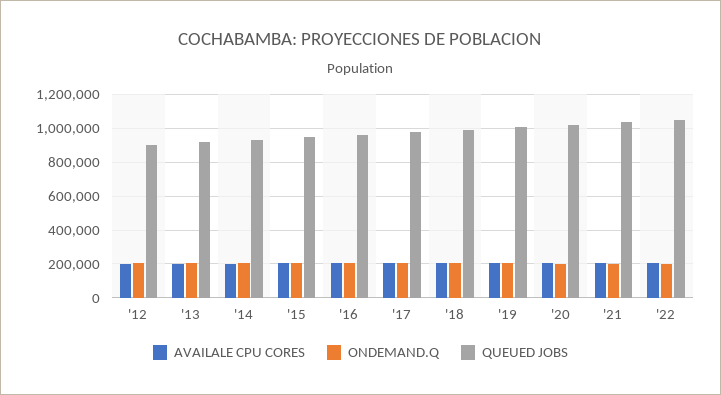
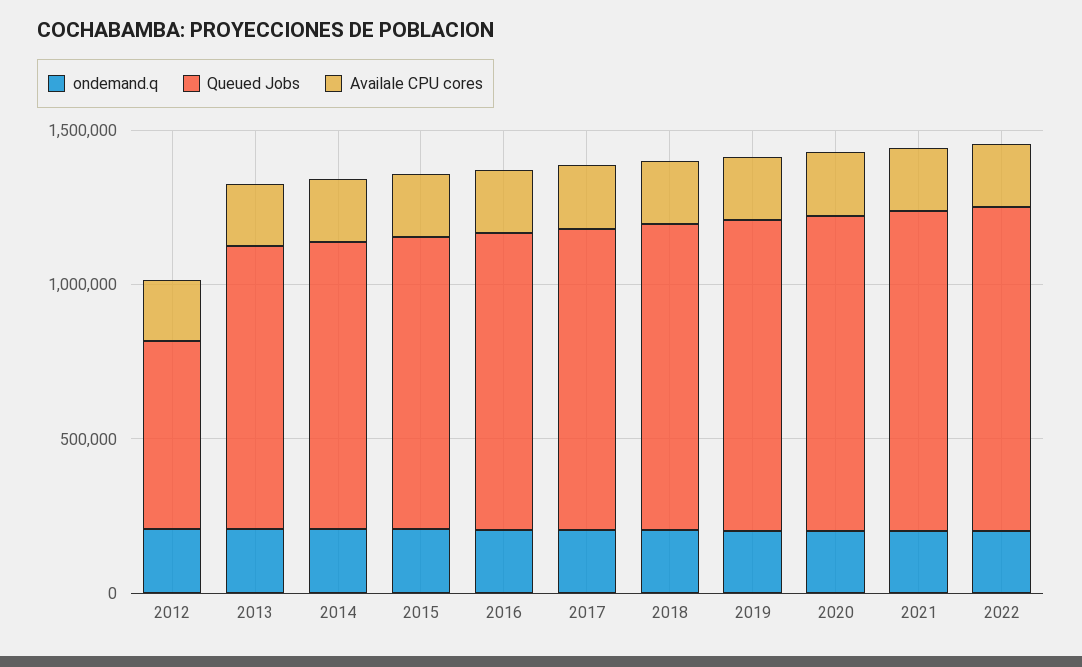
  {
    "AVAILALE CPU CORES": {
      "'12": 200000,
      "'13": 200000,
      "'14": 200000,
      "'15": 200000,
      "'16": 200000,
      "'17": 200000,
      "'18": 200000,
      "'19": 200000,
      "'20": 200000,
      "'21": 200000,
      "'22": 200000
    },
    "ONDEMAND.Q": {
      "'12": 200000,
      "'13": 200000,
      "'14": 200000,
      "'15": 200000,
      "'16": 200000,
      "'17": 200000,
      "'18": 200000,
      "'19": 200000,
      "'20": 200000,
      "'21": 200000,
      "'22": 200000
    },
    "QUEUED JOBS": {
-     "'12": 900000,
+     "'12": 600000,
      "'13": 900000,
      "'14": 950000,
      "'15": 950000,
      "'16": 950000,
      "'17": 1000000,
      "'18": 1000000,
      "'19": 1000000,
      "'20": 1000000,
      "'21": 1050000,
      "'22": 1050000
    }
  }

